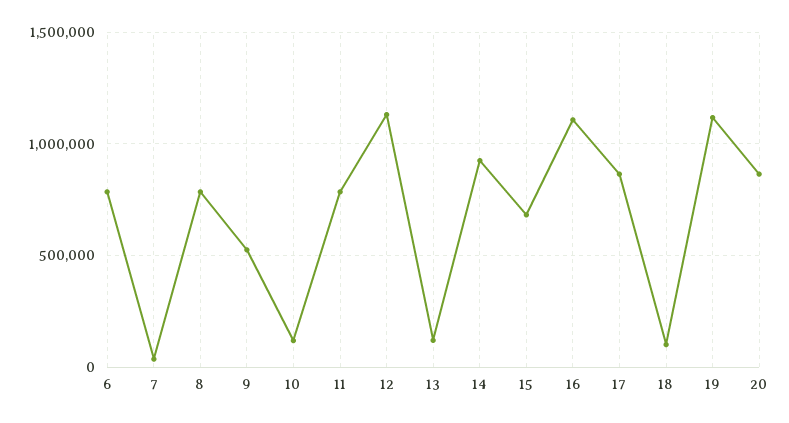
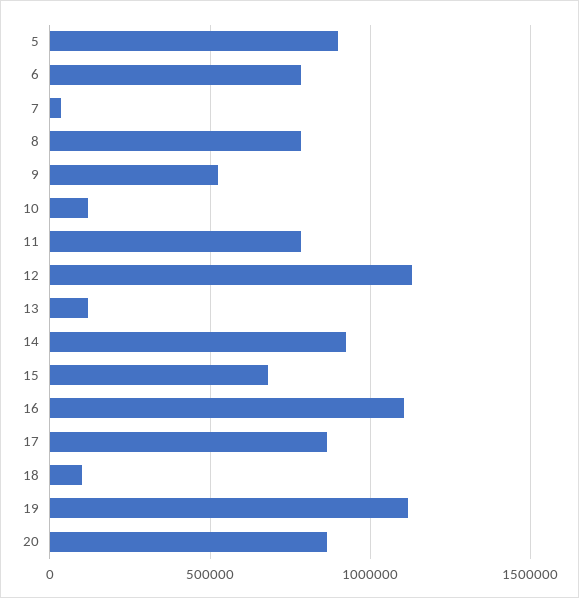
  {
    "6": 800000,
    "7": 50000,
    "8": 800000,
    "9": 500000,
    "10": 100000,
    "11": 800000,
    "12": 1150000,
    "13": 100000,
    "14": 900000,
    "15": 700000,
    "16": 1100000,
    "17": 850000,
    "18": 100000,
    "19": 1100000,
-   "20": 850000
+   "20": 850000,
+   "5": 900000
  }

